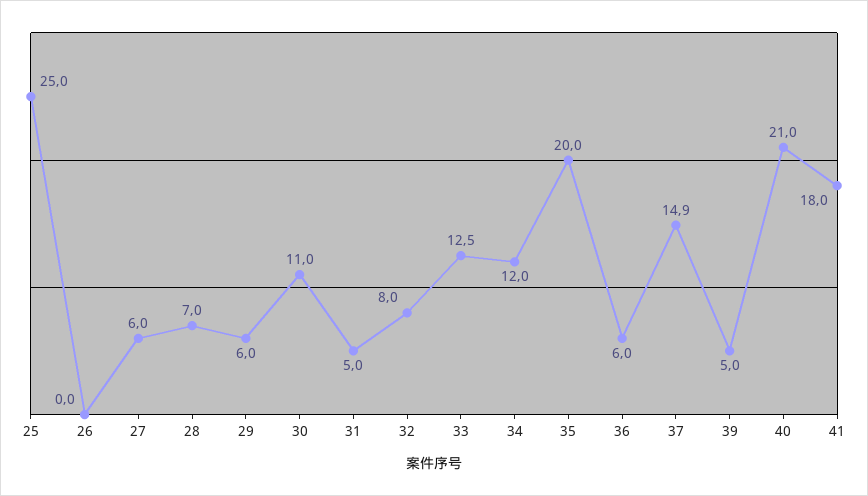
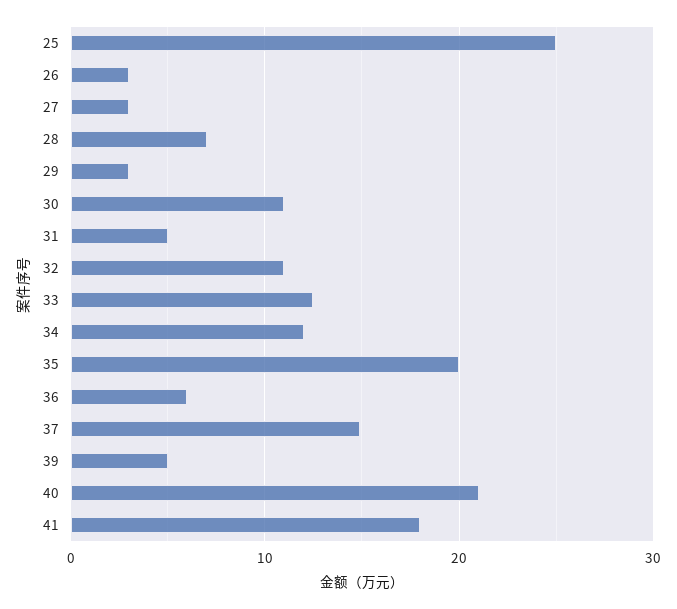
  {
    "25": 25,
-   "26": 0,
+   "26": 3,
-   "27": 6,
+   "27": 3,
    "28": 7,
-   "29": 6,
+   "29": 3,
    "30": 11,
    "31": 5,
-   "32": 8,
+   "32": 11,
    "33": 12.5,
    "34": 12,
    "35": 20,
    "36": 6,
    "37": 14.9,
    "39": 5,
    "40": 21,
    "41": 18
  }

